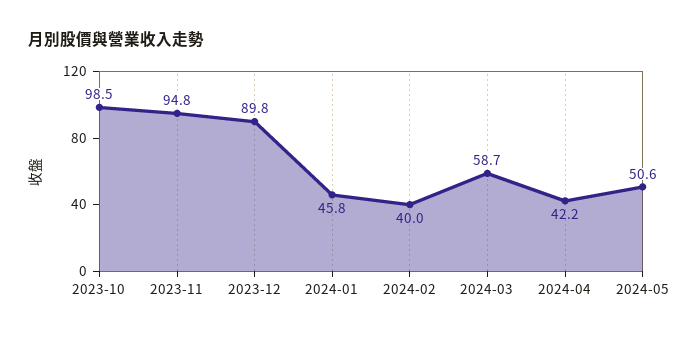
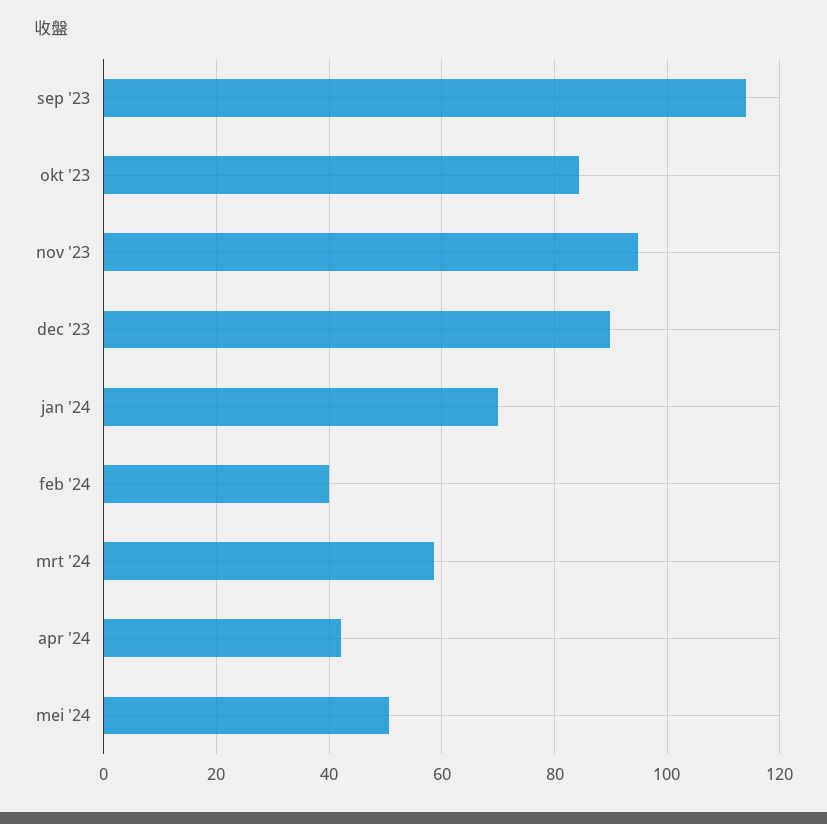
  {
-   "2023-10": 98.5,
+   "2023-10": 84,
    "2023-11": 94.8,
    "2023-12": 89.8,
-   "2024-01": 45.8,
+   "2024-01": 70,
    "2024-02": 40,
    "2024-03": 58.7,
    "2024-04": 42.2,
-   "2024-05": 50.6
+   "2024-05": 50.6,
+   "sep '23": 114
  }

